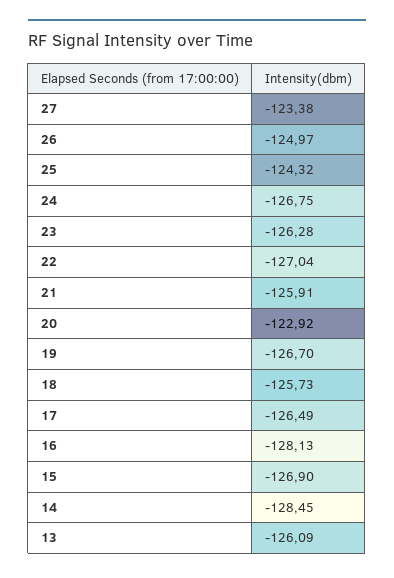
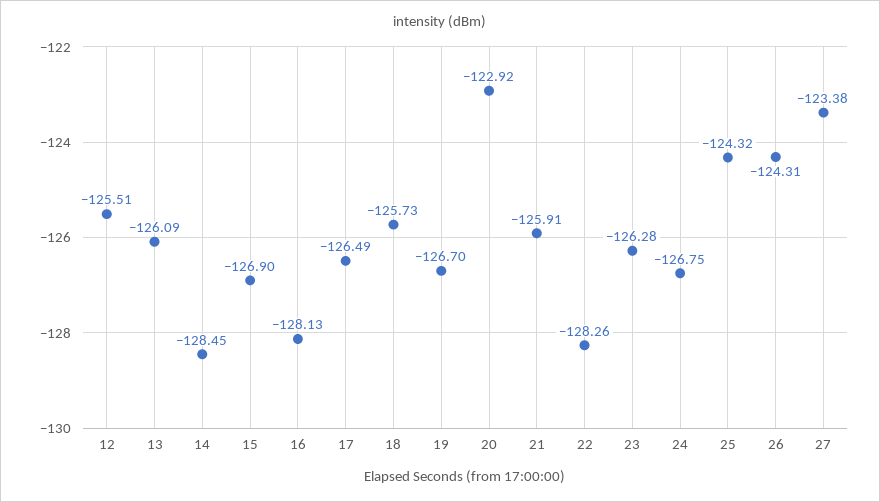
  {
    "27": -123.38,
-   "26": -124.97,
+   "26": -124.31,
    "25": -124.32,
    "24": -126.75,
    "23": -126.28,
-   "22": -127.04,
+   "22": -128.26,
    "21": -125.91,
    "20": -122.92,
    "19": -126.7,
    "18": -125.73,
    "17": -126.49,
    "16": -128.13,
    "15": -126.9,
    "14": -128.45,
-   "13": -126.09
+   "13": -126.09,
+   "12": -125.51
  }

